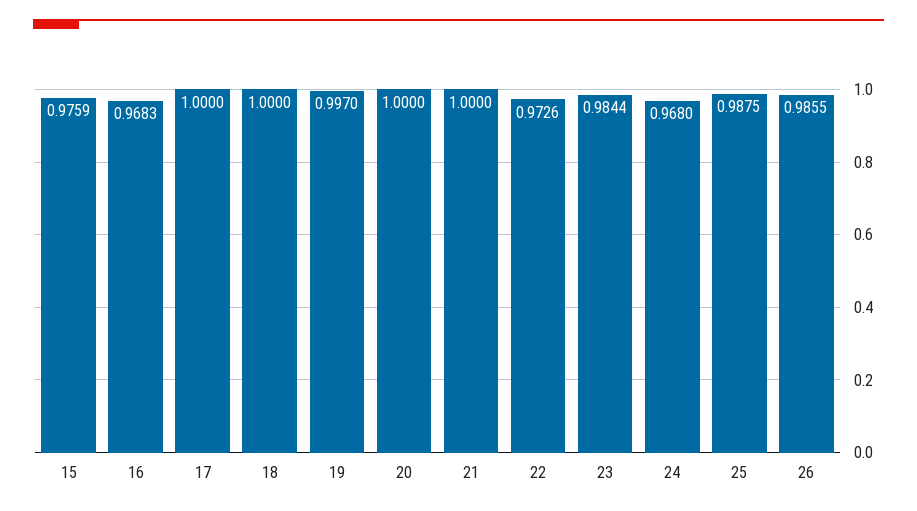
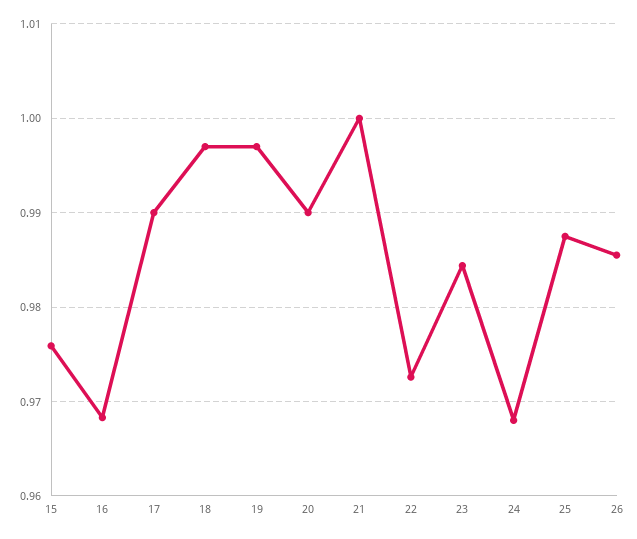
  {
    "15": 0.9759,
    "16": 0.9683,
-   "17": 1,
+   "17": 0.99,
-   "18": 1,
+   "18": 0.997,
    "19": 0.997,
-   "20": 1,
+   "20": 0.99,
    "21": 1,
    "22": 0.9726,
    "23": 0.9844,
    "24": 0.968,
    "25": 0.9875,
    "26": 0.9855
  }

